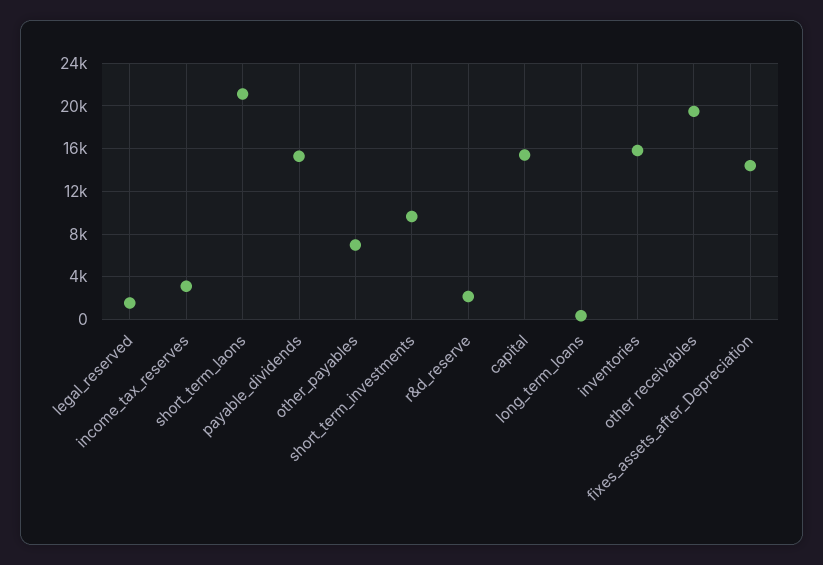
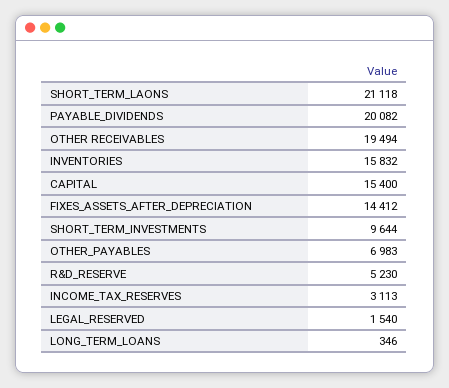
  {
    "legal_reserved": 1540,
    "income_tax_reserves": 3113,
    "short_term_laons": 21118,
-   "payable_dividends": 15000,
+   "payable_dividends": 20082,
    "other_payables": 6983,
    "short_term_investments": 9644,
-   "r&d_reserve": 2000,
+   "r&d_reserve": 5230,
    "capital": 15400,
    "long_term_loans": 346,
    "inventories": 15832,
    "other receivables": 19494,
    "fixes_assets_after_Depreciation": 14412
  }

